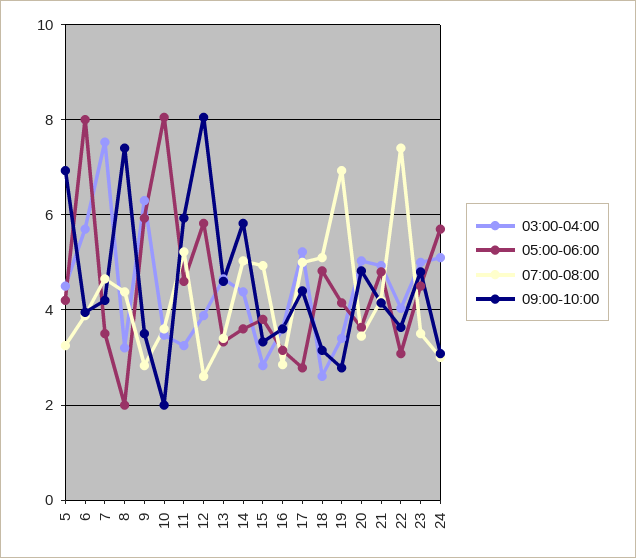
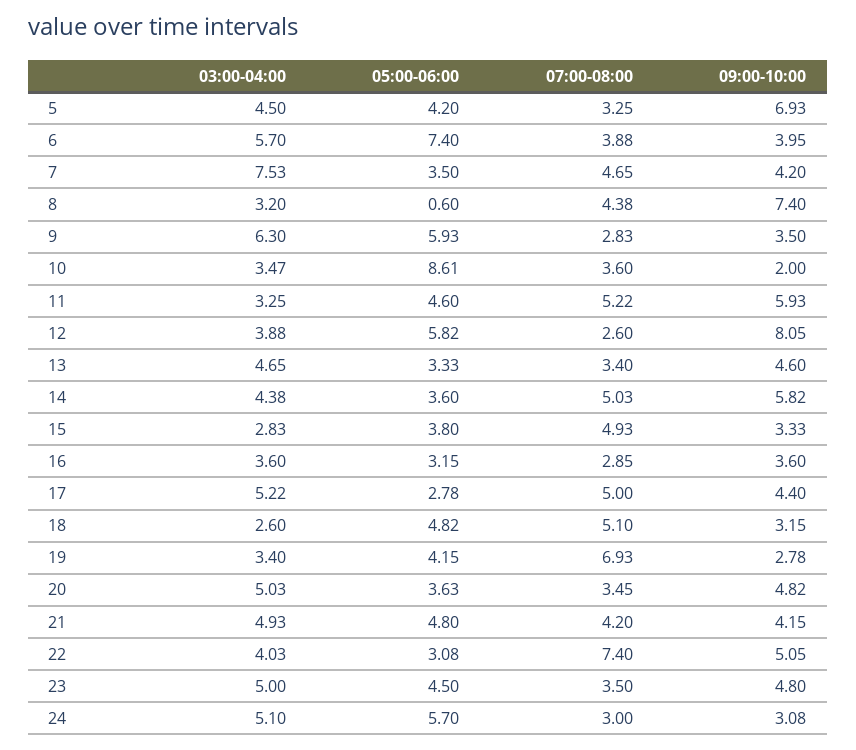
  {
    "03:00-04:00": {
      "5": 4.5,
      "6": 5.7,
      "7": 7.53,
      "8": 3.2,
      "9": 6.3,
      "10": 3.47,
      "11": 3.25,
      "12": 3.88,
      "13": 4.65,
      "14": 4.38,
      "15": 2.83,
      "16": 3.6,
      "17": 5.22,
      "18": 2.6,
      "19": 3.4,
      "20": 5.03,
      "21": 4.93,
      "22": 4.03,
      "23": 5,
      "24": 5.1
    },
    "05:00-06:00": {
      "5": 4.2,
-     "6": 8,
+     "6": 7.4,
      "7": 3.5,
-     "8": 2,
+     "8": 0.6,
      "9": 5.93,
-     "10": 8,
+     "10": 8.61,
      "11": 4.6,
      "12": 5.82,
      "13": 3.33,
      "14": 3.6,
      "15": 3.8,
      "16": 3.15,
      "17": 2.78,
      "18": 4.82,
      "19": 4.15,
      "20": 3.63,
      "21": 4.8,
      "22": 3.08,
      "23": 4.5,
      "24": 5.7
    },
    "07:00-08:00": {
      "5": 3.25,
      "6": 3.88,
      "7": 4.65,
      "8": 4.38,
      "9": 2.83,
      "10": 3.6,
      "11": 5.22,
      "12": 2.6,
      "13": 3.4,
      "14": 5.03,
      "15": 4.93,
      "16": 2.85,
      "17": 5,
      "18": 5.1,
      "19": 6.93,
      "20": 3.45,
      "21": 4.2,
      "22": 7.4,
      "23": 3.5,
      "24": 3
    },
    "09:00-10:00": {
      "5": 6.93,
      "6": 3.95,
      "7": 4.2,
      "8": 7.4,
      "9": 3.5,
      "10": 2,
      "11": 5.93,
      "12": 8.05,
      "13": 4.6,
      "14": 5.82,
      "15": 3.33,
      "16": 3.6,
      "17": 4.4,
      "18": 3.15,
      "19": 2.78,
      "20": 4.82,
      "21": 4.15,
-     "22": 3.6,
+     "22": 5.05,
      "23": 4.8,
      "24": 3.08
    }
  }

